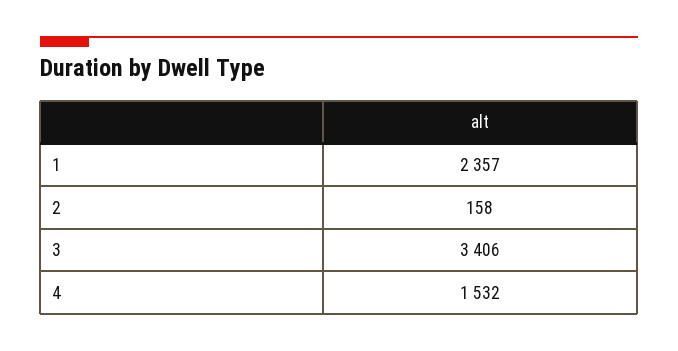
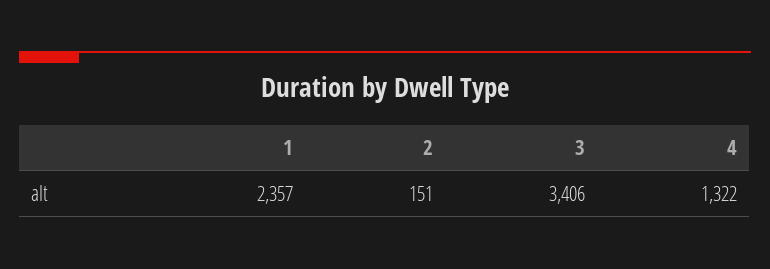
  {
    "1": 2357,
-   "2": 158,
+   "2": 151,
    "3": 3406,
-   "4": 1532
+   "4": 1322
  }

